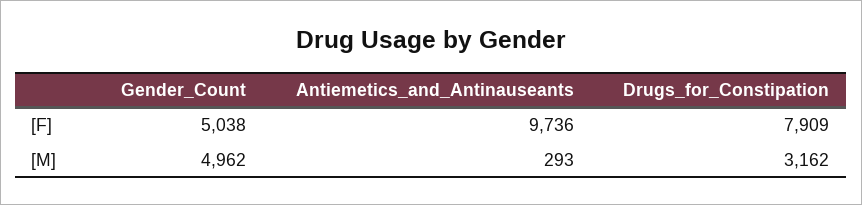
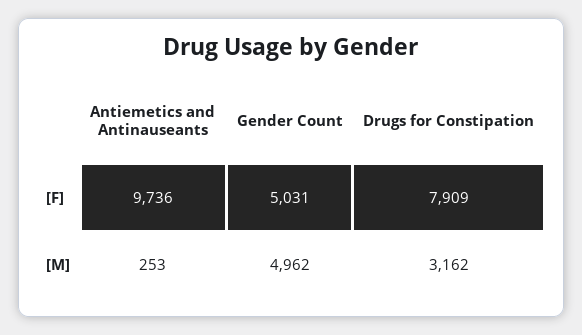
  {
    "Gender_Count": {
-     "[F]": 5038,
+     "[F]": 5031,
      "[M]": 4962
    },
    "Antiemetics_and_Antinauseants": {
      "[F]": 9736,
-     "[M]": 293
+     "[M]": 253
    },
    "Drugs_for_Constipation": {
      "[F]": 7909,
      "[M]": 3162
    }
  }

